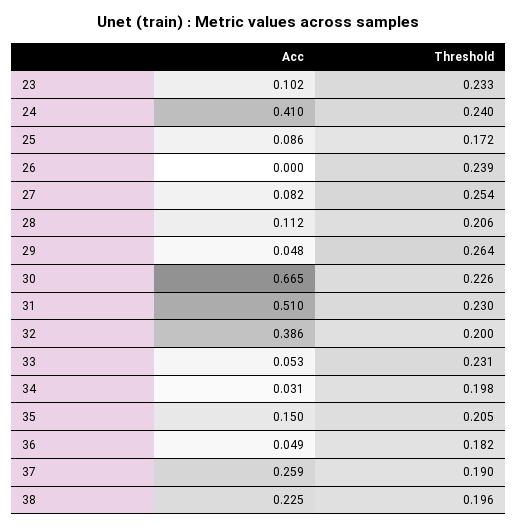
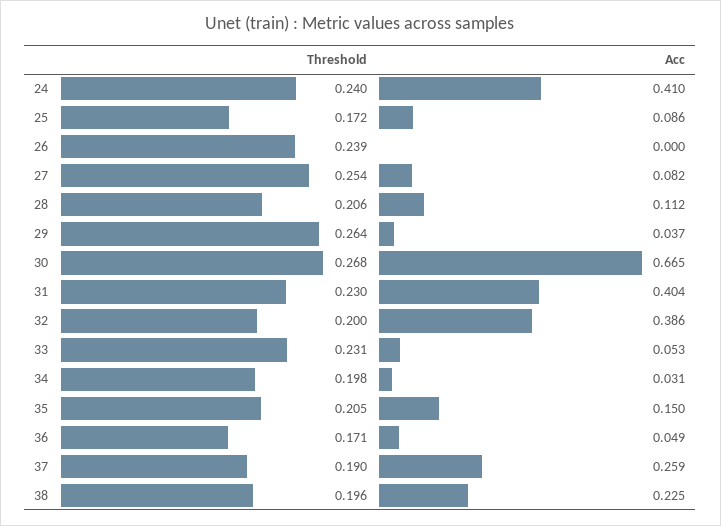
  {
    "Acc": {
-     "23": 0.102,
      "24": 0.41,
      "25": 0.086,
      "26": 0,
      "27": 0.082,
      "28": 0.112,
-     "29": 0.048,
+     "29": 0.037,
      "30": 0.665,
-     "31": 0.51,
+     "31": 0.404,
      "32": 0.386,
      "33": 0.053,
      "34": 0.031,
      "35": 0.15,
      "36": 0.049,
      "37": 0.259,
      "38": 0.225
    },
    "Threshold": {
-     "23": 0.233,
      "24": 0.24,
      "25": 0.172,
      "26": 0.239,
      "27": 0.254,
      "28": 0.206,
      "29": 0.264,
-     "30": 0.226,
+     "30": 0.268,
      "31": 0.23,
      "32": 0.2,
      "33": 0.231,
      "34": 0.198,
      "35": 0.205,
-     "36": 0.182,
+     "36": 0.171,
      "37": 0.19,
      "38": 0.196
    }
  }

